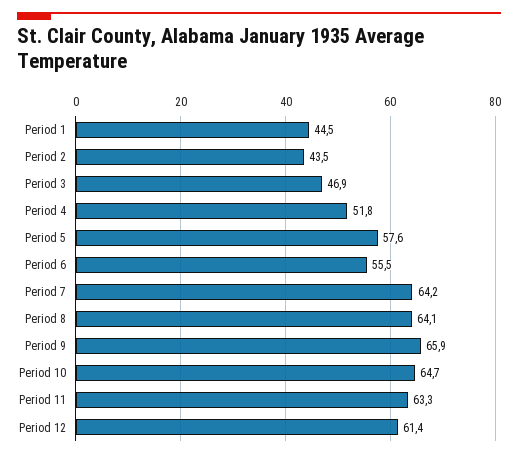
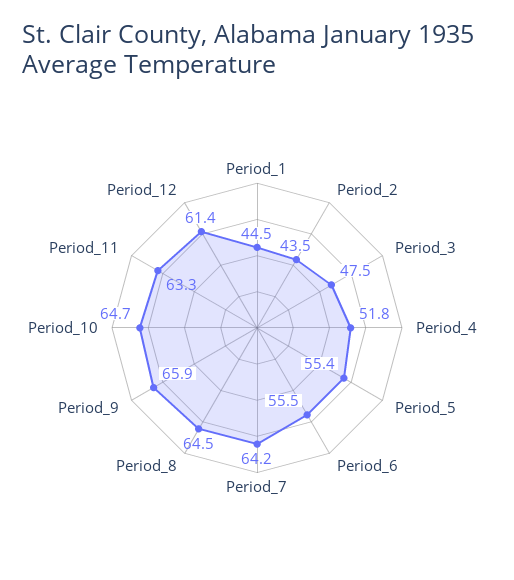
  {
    "Period 1": 44.5,
    "Period 2": 43.5,
-   "Period 3": 46.9,
+   "Period 3": 47.5,
    "Period 4": 51.8,
-   "Period 5": 57.6,
+   "Period 5": 55.4,
    "Period 6": 55.5,
    "Period 7": 64.2,
-   "Period 8": 64.1,
+   "Period 8": 64.5,
    "Period 9": 65.9,
    "Period 10": 64.7,
    "Period 11": 63.3,
    "Period 12": 61.4
  }

